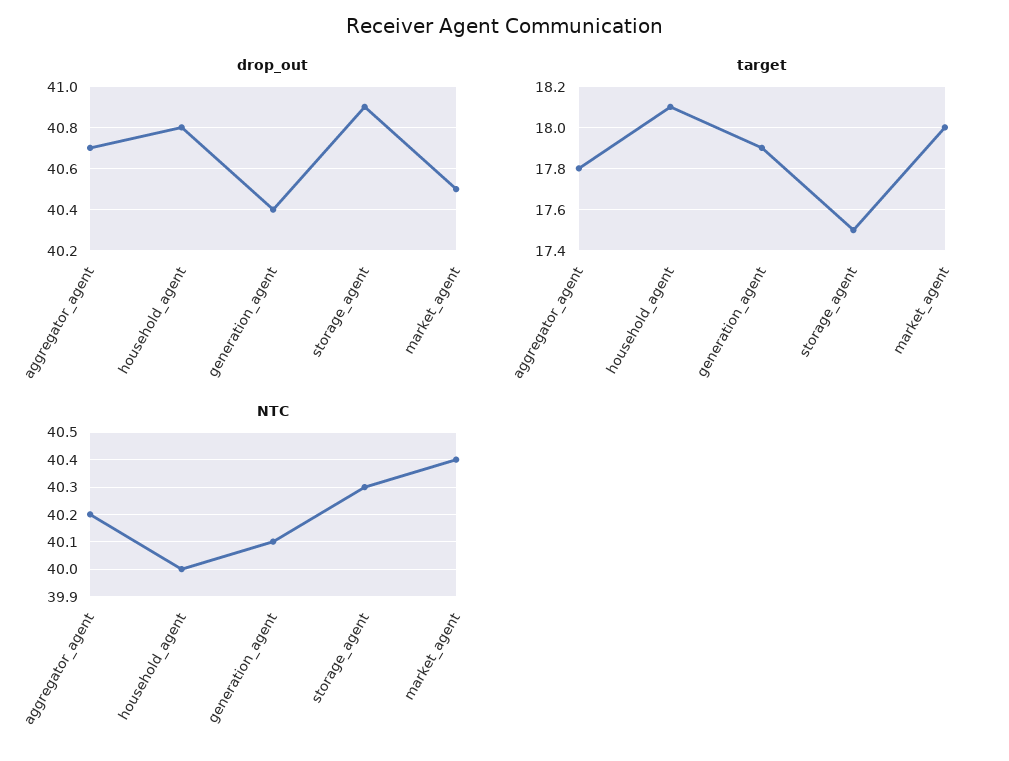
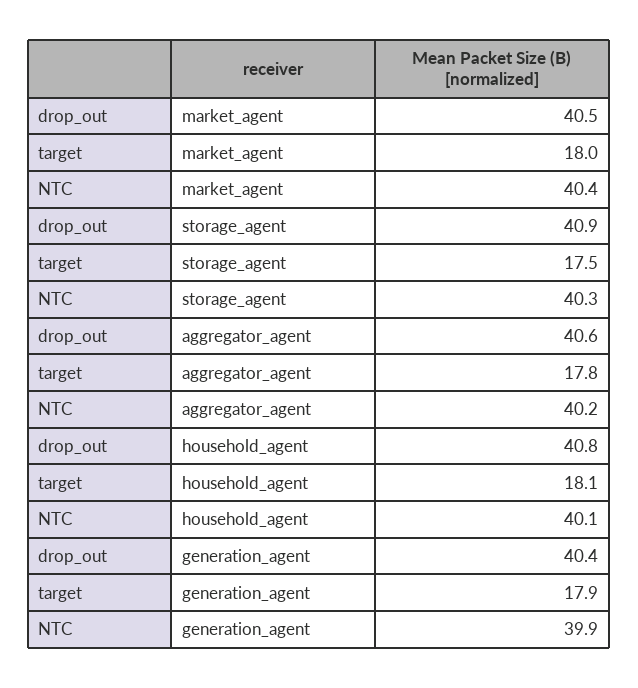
  {
    "drop_out": {
-     "aggregator_agent": 40.7,
+     "aggregator_agent": 40.6,
      "household_agent": 40.8,
      "generation_agent": 40.4,
      "storage_agent": 40.9,
      "market_agent": 40.5
    },
    "target": {
      "aggregator_agent": 17.8,
      "household_agent": 18.1,
      "generation_agent": 17.9,
      "storage_agent": 17.5,
      "market_agent": 18
    },
    "NTC": {
      "aggregator_agent": 40.2,
-     "household_agent": 40,
+     "household_agent": 40.1,
-     "generation_agent": 40.1,
+     "generation_agent": 39.9,
      "storage_agent": 40.3,
      "market_agent": 40.4
    }
  }

